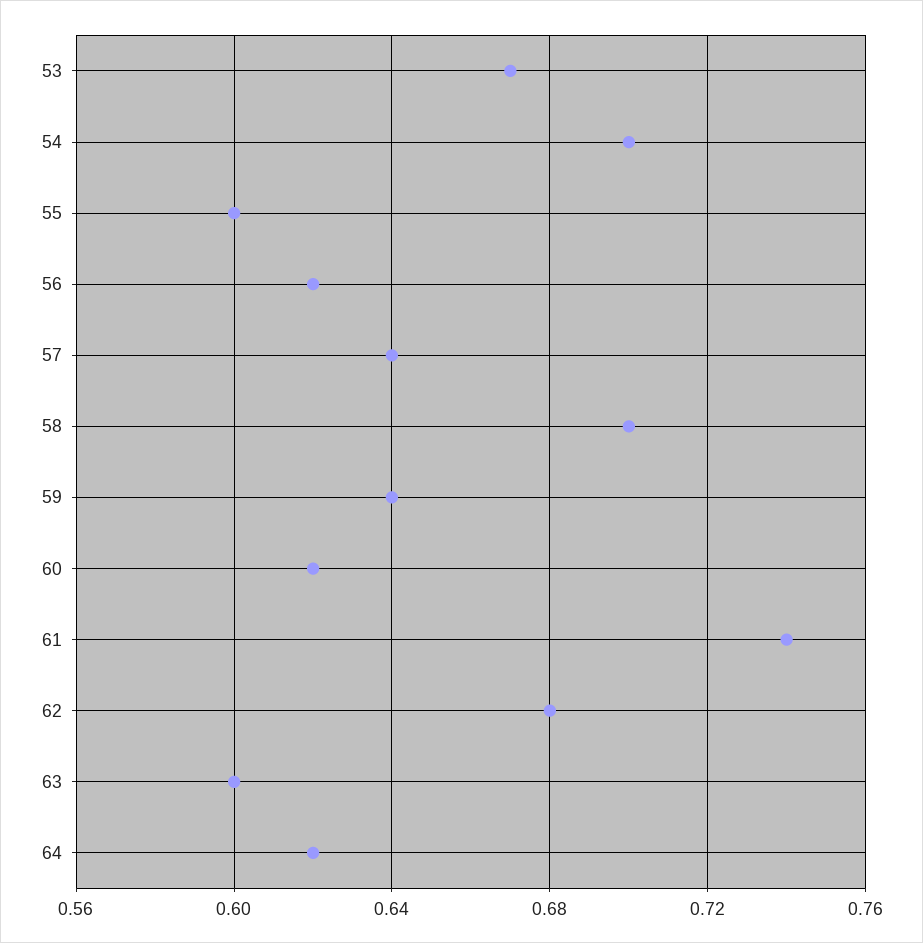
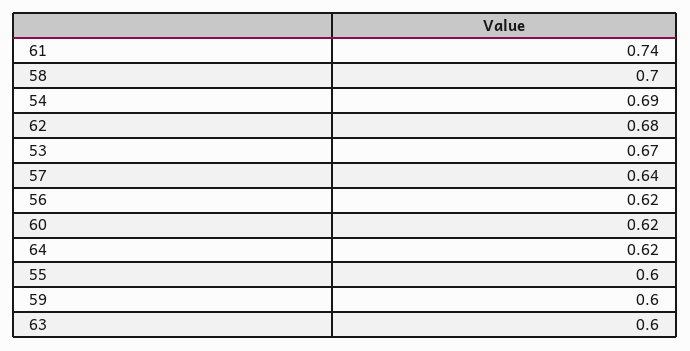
  {
    "53": 0.67,
-   "54": 0.7,
+   "54": 0.69,
    "55": 0.6,
    "56": 0.62,
    "57": 0.64,
    "58": 0.7,
-   "59": 0.64,
+   "59": 0.6,
    "60": 0.62,
    "61": 0.74,
    "62": 0.68,
    "63": 0.6,
    "64": 0.62
  }

